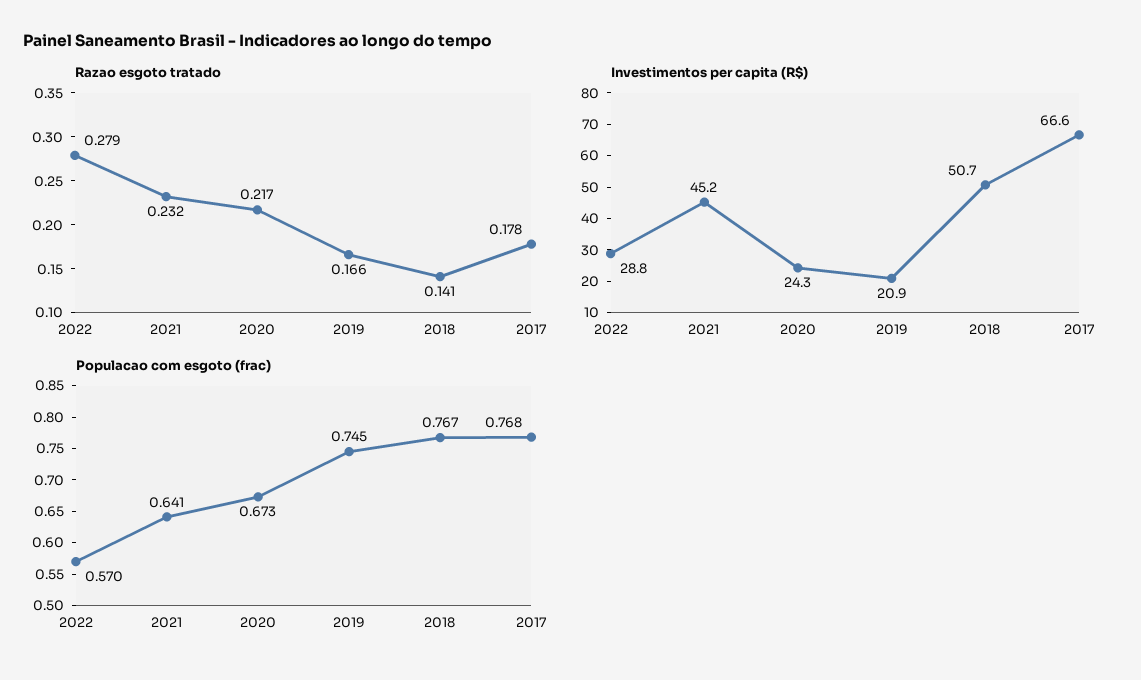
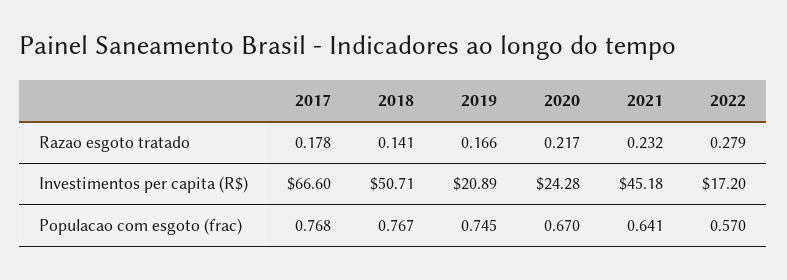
  {
    "Razao esgoto tratado": {
      "2022": 0.279,
      "2021": 0.232,
      "2020": 0.217,
      "2019": 0.166,
      "2018": 0.141,
      "2017": 0.178
    },
    "Investimentos per capita (R$)": {
-     "2022": 28.8,
+     "2022": 17.2,
      "2021": 45.18,
      "2020": 24.28,
      "2019": 20.89,
      "2018": 50.71,
      "2017": 66.6
    },
    "Populacao com esgoto (frac)": {
      "2022": 0.57,
      "2021": 0.641,
-     "2020": 0.673,
+     "2020": 0.67,
      "2019": 0.745,
      "2018": 0.767,
      "2017": 0.768
    }
  }

